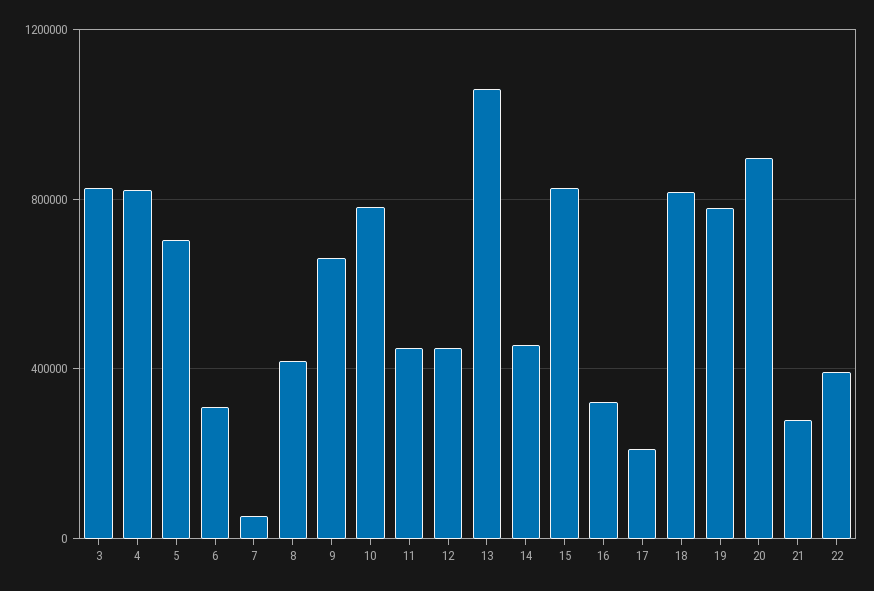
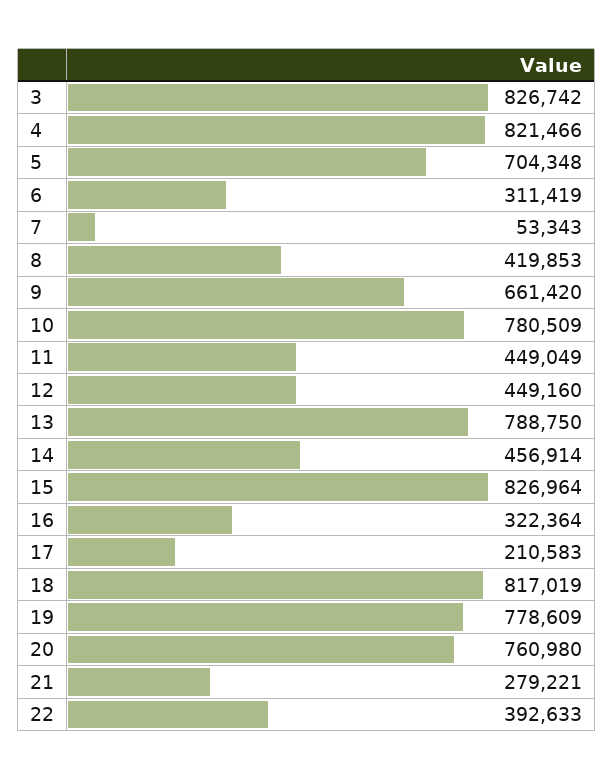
  {
    "3": 826742,
    "4": 821466,
    "5": 704348,
    "6": 311419,
    "7": 53343,
    "8": 419853,
    "9": 661420,
    "10": 780509,
    "11": 449049,
    "12": 449160,
-   "13": 1050000,
+   "13": 788750,
    "14": 456914,
    "15": 826964,
    "16": 322364,
    "17": 210583,
    "18": 817019,
    "19": 778609,
-   "20": 900000,
+   "20": 760980,
    "21": 279221,
    "22": 392633
  }

